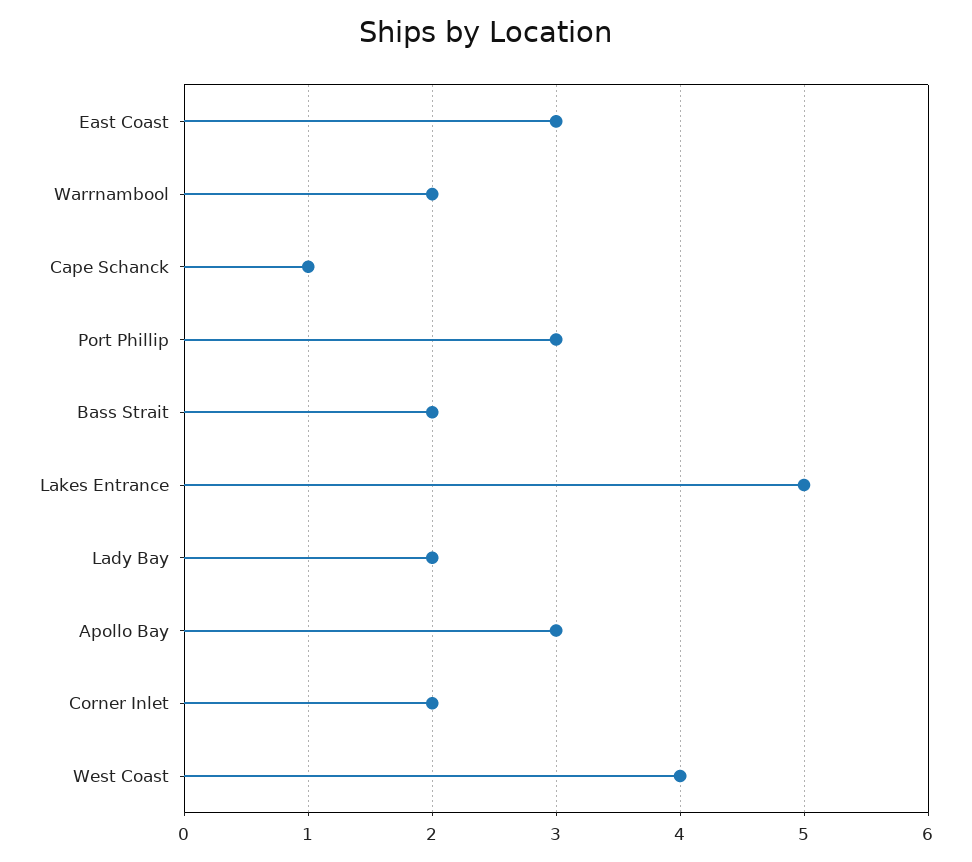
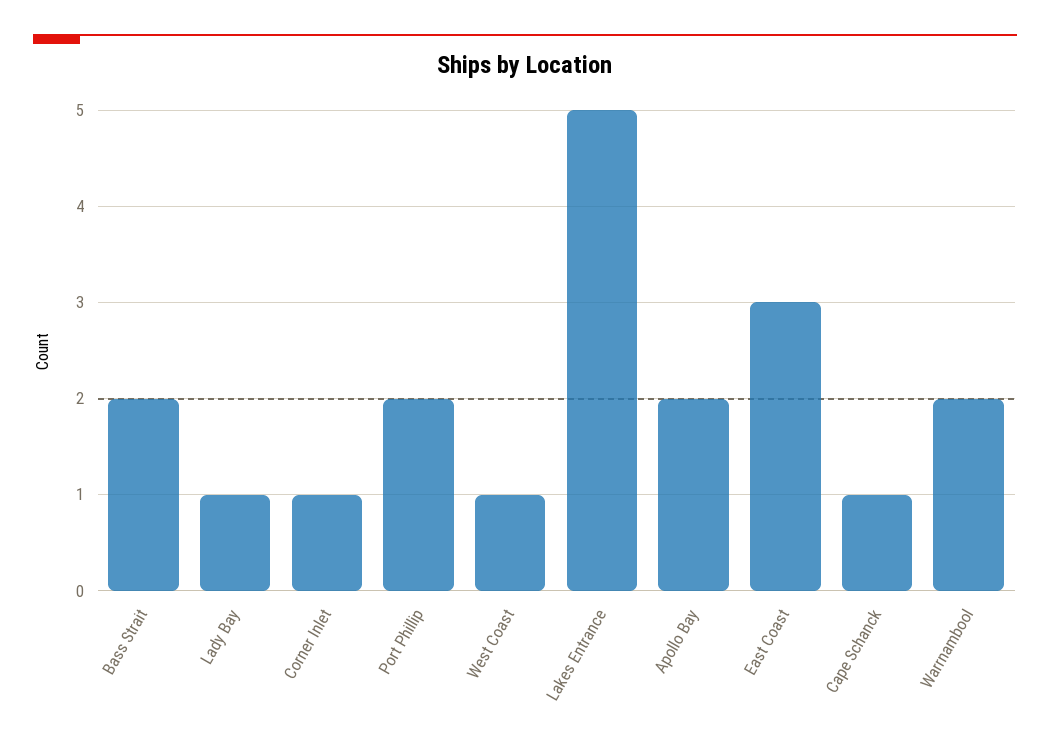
  {
    "East Coast": 3,
    "Warrnambool": 2,
    "Cape Schanck": 1,
-   "Port Phillip": 3,
+   "Port Phillip": 2,
    "Bass Strait": 2,
    "Lakes Entrance": 5,
-   "Lady Bay": 2,
+   "Lady Bay": 1,
-   "Apollo Bay": 3,
+   "Apollo Bay": 2,
-   "Corner Inlet": 2,
+   "Corner Inlet": 1,
-   "West Coast": 4
+   "West Coast": 1
  }

